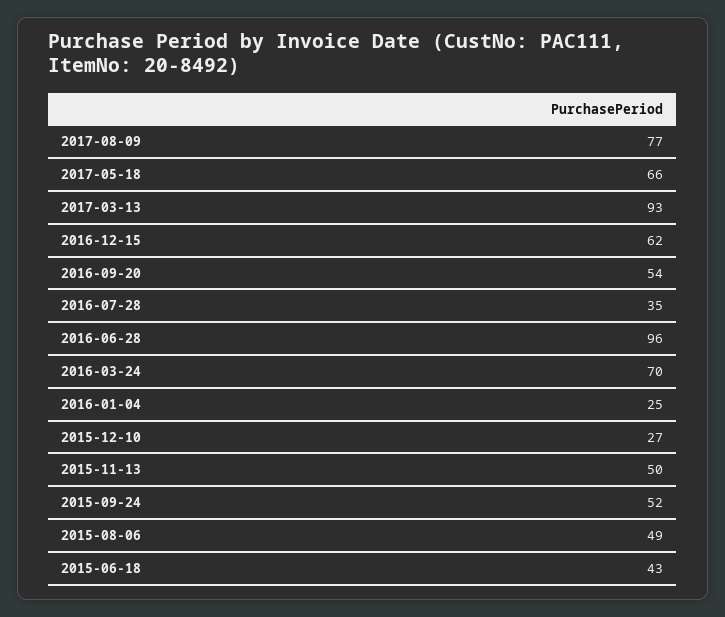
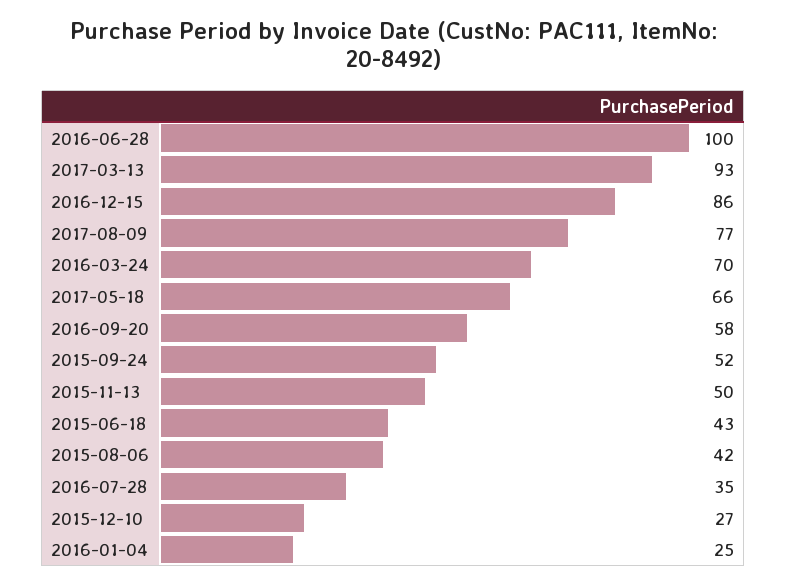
  {
    "2017-08-09": 77,
    "2017-05-18": 66,
    "2017-03-13": 93,
-   "2016-12-15": 62,
+   "2016-12-15": 86,
-   "2016-09-20": 54,
+   "2016-09-20": 58,
    "2016-07-28": 35,
-   "2016-06-28": 96,
+   "2016-06-28": 100,
    "2016-03-24": 70,
    "2016-01-04": 25,
    "2015-12-10": 27,
    "2015-11-13": 50,
    "2015-09-24": 52,
-   "2015-08-06": 49,
+   "2015-08-06": 42,
    "2015-06-18": 43
  }

